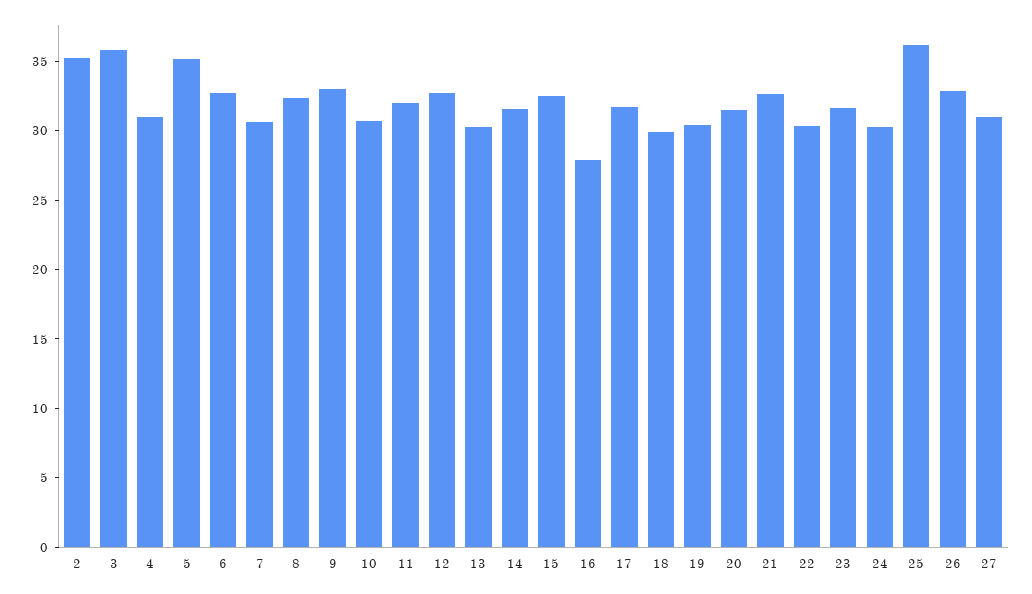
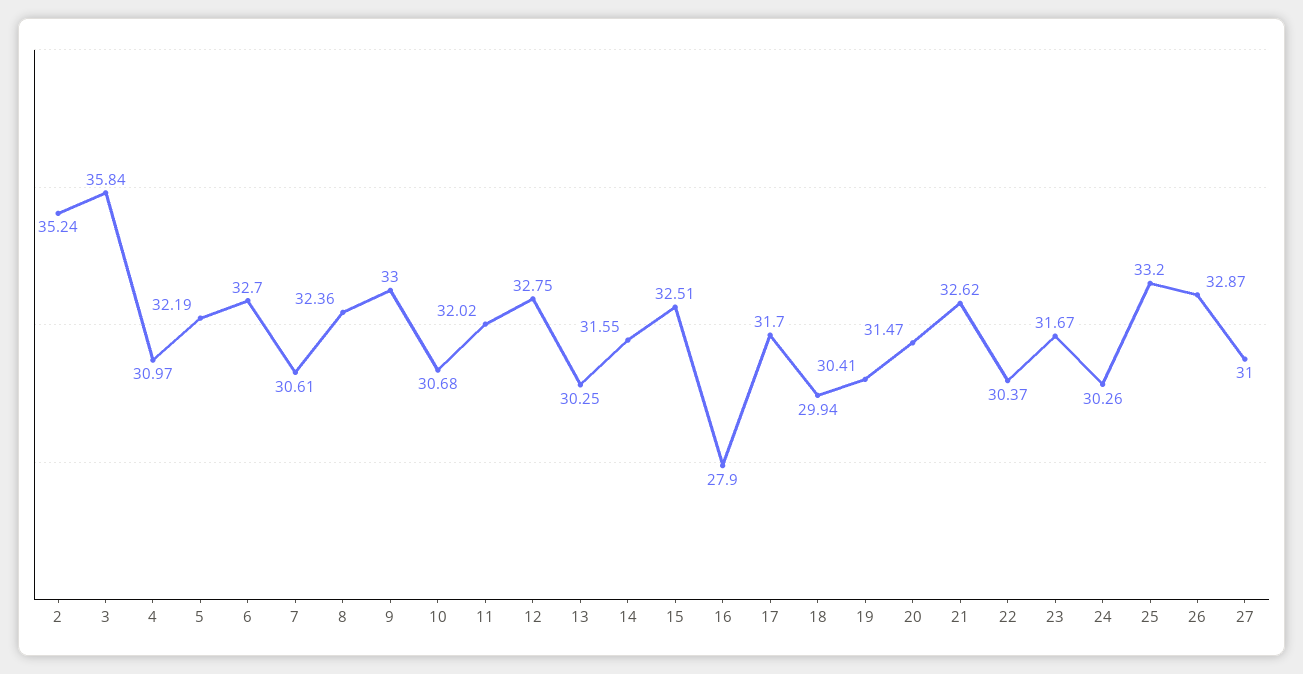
  {
    "2": 35.24,
    "3": 35.84,
    "4": 30.97,
-   "5": 35,
+   "5": 32.19,
    "6": 32.7,
    "7": 30.61,
    "8": 32.36,
    "9": 33,
    "10": 30.68,
    "11": 32.02,
    "12": 32.75,
    "13": 30.25,
    "14": 31.55,
    "15": 32.51,
    "16": 27.9,
    "17": 31.7,
    "18": 29.94,
    "19": 30.41,
    "20": 31.47,
    "21": 32.62,
    "22": 30.37,
    "23": 31.67,
    "24": 30.26,
-   "25": 36,
+   "25": 33.2,
    "26": 32.87,
    "27": 31
  }

